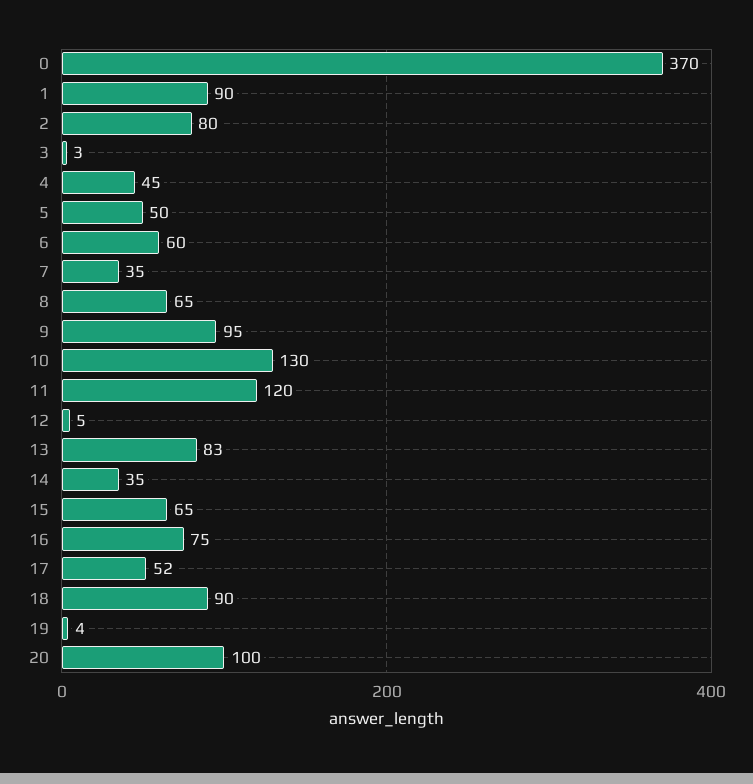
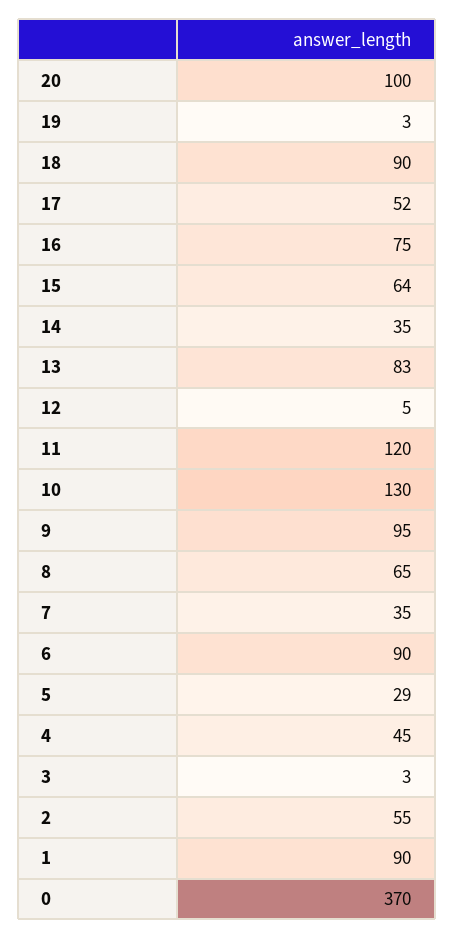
  {
    "0": 370,
    "1": 90,
-   "2": 80,
+   "2": 55,
    "3": 3,
    "4": 45,
-   "5": 50,
+   "5": 29,
-   "6": 60,
+   "6": 90,
    "7": 35,
    "8": 65,
    "9": 95,
    "10": 130,
    "11": 120,
    "12": 5,
    "13": 83,
    "14": 35,
-   "15": 65,
+   "15": 64,
    "16": 75,
    "17": 52,
    "18": 90,
-   "19": 4,
+   "19": 3,
    "20": 100
  }

